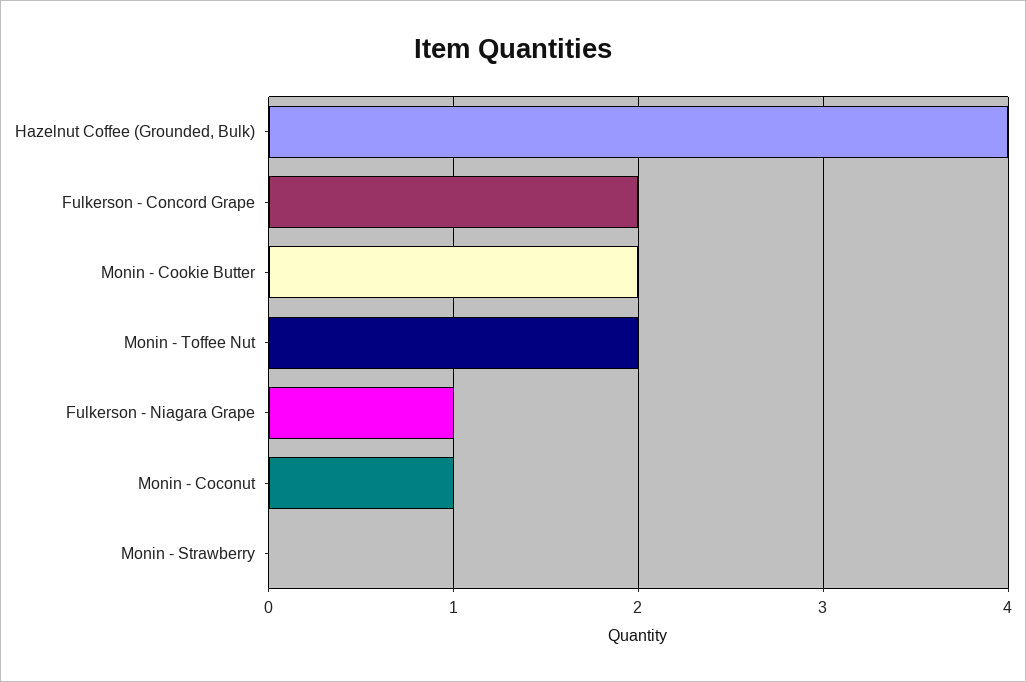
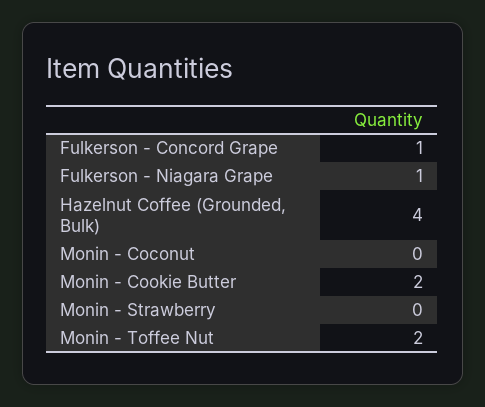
  {
    "Hazelnut Coffee (Grounded, Bulk)": 4,
-   "Fulkerson - Concord Grape": 2,
+   "Fulkerson - Concord Grape": 1,
    "Monin - Cookie Butter": 2,
    "Monin - Toffee Nut": 2,
    "Fulkerson - Niagara Grape": 1,
-   "Monin - Coconut": 1,
+   "Monin - Coconut": 0,
    "Monin - Strawberry": 0
  }

